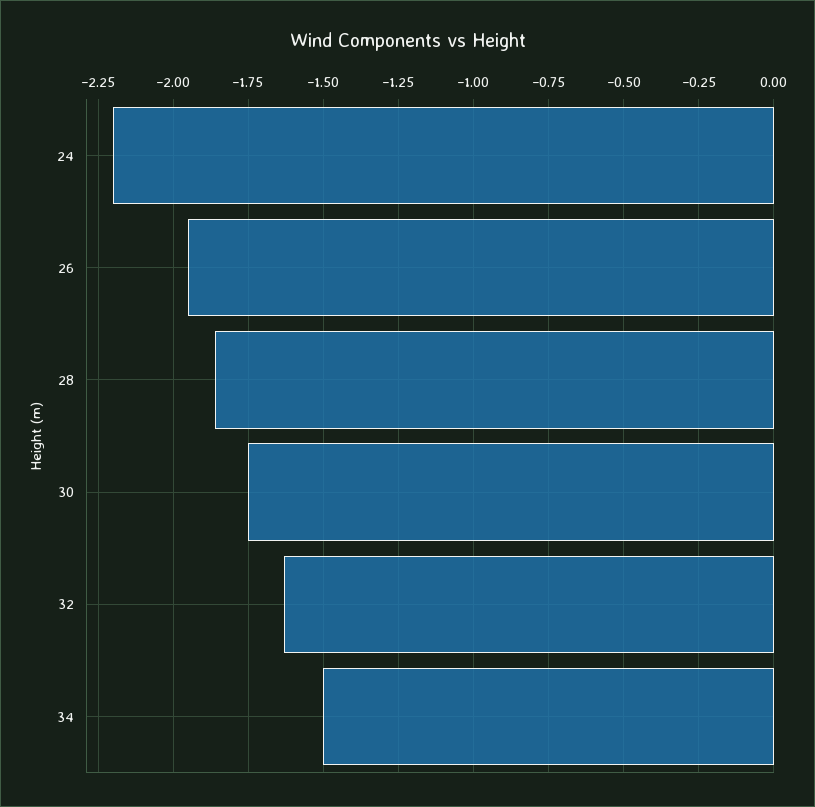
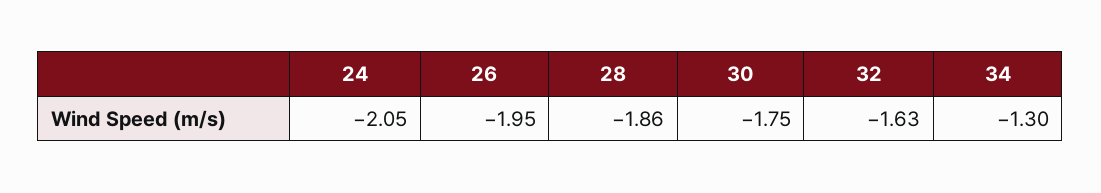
  {
-   "24": -2.2,
+   "24": -2.05,
    "26": -1.95,
    "28": -1.86,
    "30": -1.75,
    "32": -1.63,
-   "34": -1.5
+   "34": -1.3
  }

